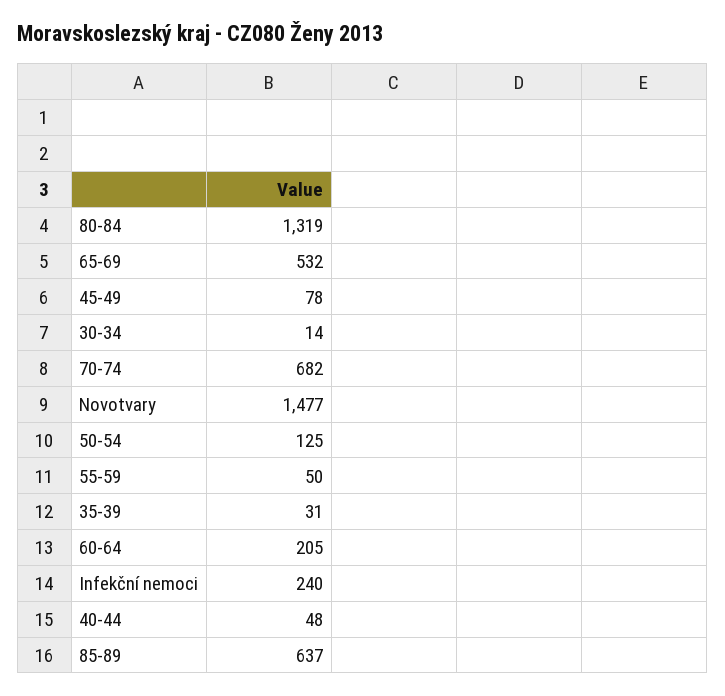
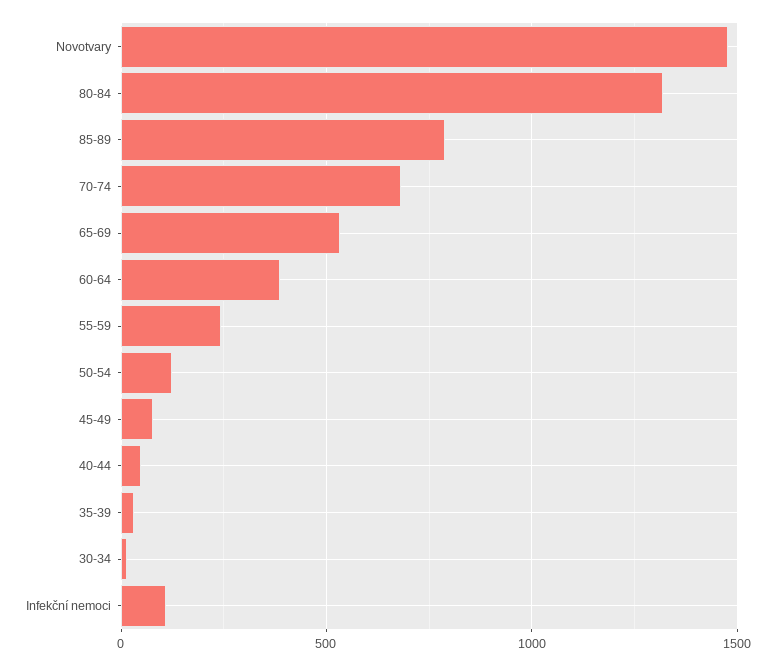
  {
    "80-84": 1319,
    "65-69": 532,
    "45-49": 78,
    "30-34": 14,
    "70-74": 682,
    "Novotvary": 1477,
    "50-54": 125,
-   "55-59": 50,
+   "55-59": 250,
    "35-39": 31,
-   "60-64": 205,
+   "60-64": 400,
-   "Infekční nemoci": 240,
+   "Infekční nemoci": 100,
    "40-44": 48,
-   "85-89": 637
+   "85-89": 800
  }

